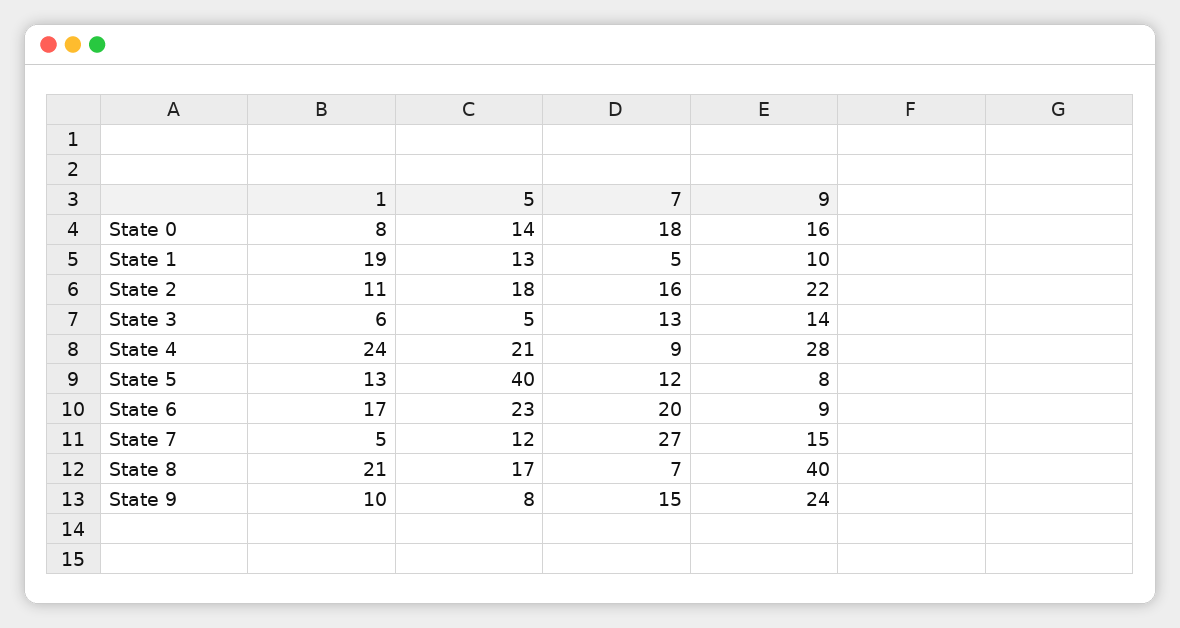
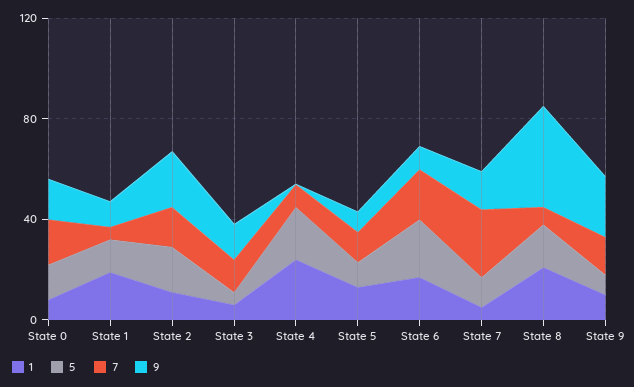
  {
    "1": {
      "State 0": 8,
      "State 1": 19,
      "State 2": 11,
      "State 3": 6,
      "State 4": 24,
      "State 5": 13,
      "State 6": 17,
      "State 7": 5,
      "State 8": 21,
      "State 9": 10
    },
    "5": {
      "State 0": 14,
      "State 1": 13,
      "State 2": 18,
      "State 3": 5,
      "State 4": 21,
-     "State 5": 40,
+     "State 5": 10,
      "State 6": 23,
      "State 7": 12,
      "State 8": 17,
      "State 9": 8
    },
    "7": {
      "State 0": 18,
      "State 1": 5,
      "State 2": 16,
      "State 3": 13,
      "State 4": 9,
      "State 5": 12,
      "State 6": 20,
      "State 7": 27,
      "State 8": 7,
      "State 9": 15
    },
    "9": {
      "State 0": 16,
      "State 1": 10,
      "State 2": 22,
      "State 3": 14,
-     "State 4": 28,
+     "State 4": 0,
      "State 5": 8,
      "State 6": 9,
      "State 7": 15,
      "State 8": 40,
      "State 9": 24
    }
  }

